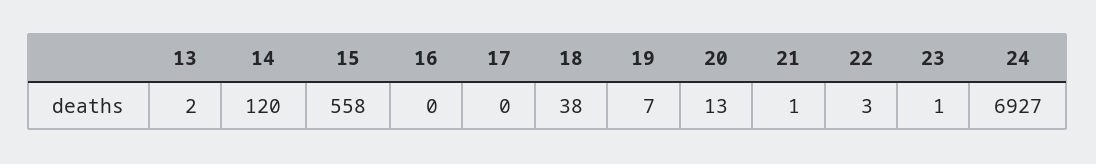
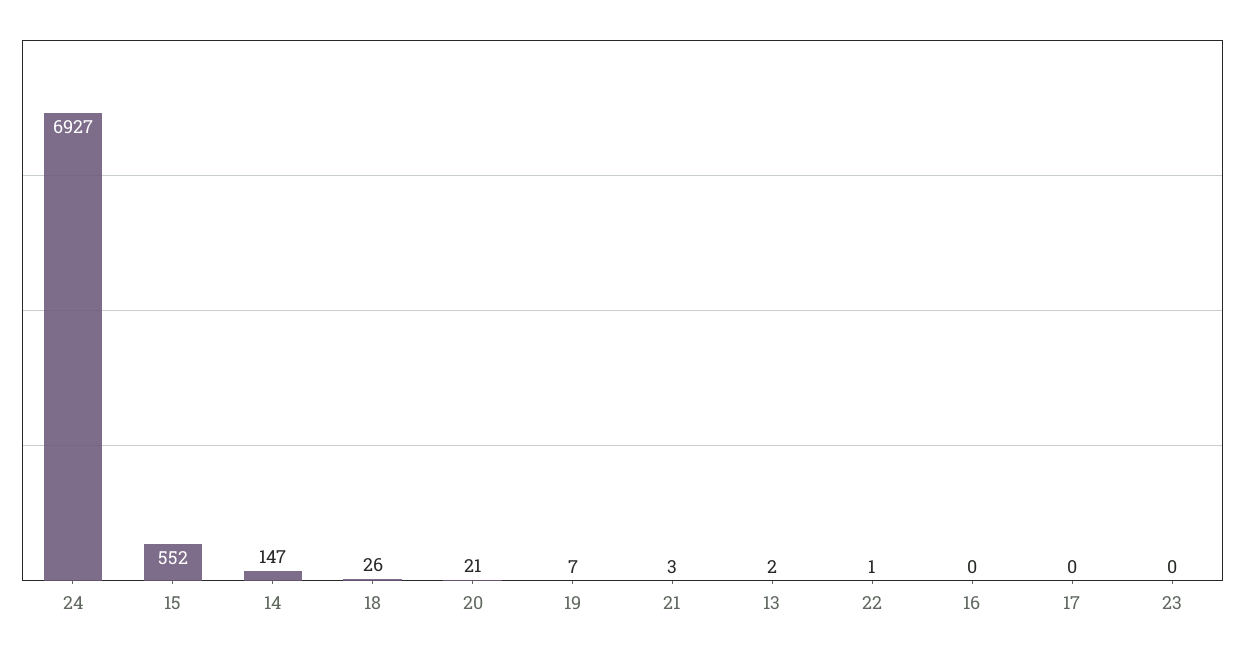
  {
    "13": 2,
-   "14": 120,
+   "14": 147,
-   "15": 558,
+   "15": 552,
    "16": 0,
    "17": 0,
-   "18": 38,
+   "18": 26,
    "19": 7,
-   "20": 13,
+   "20": 21,
-   "21": 1,
+   "21": 3,
-   "22": 3,
+   "22": 1,
-   "23": 1,
+   "23": 0,
    "24": 6927
  }

